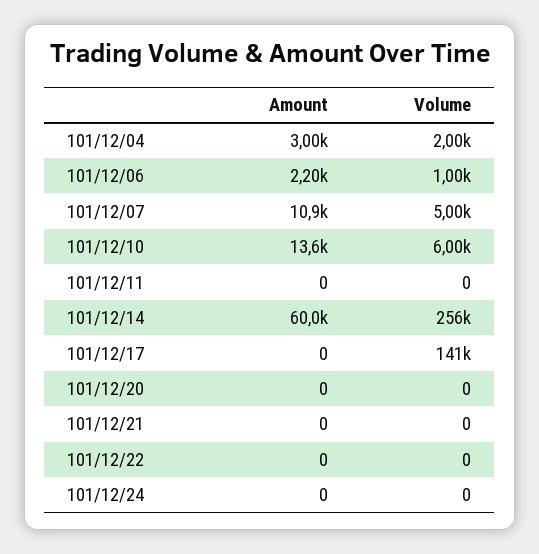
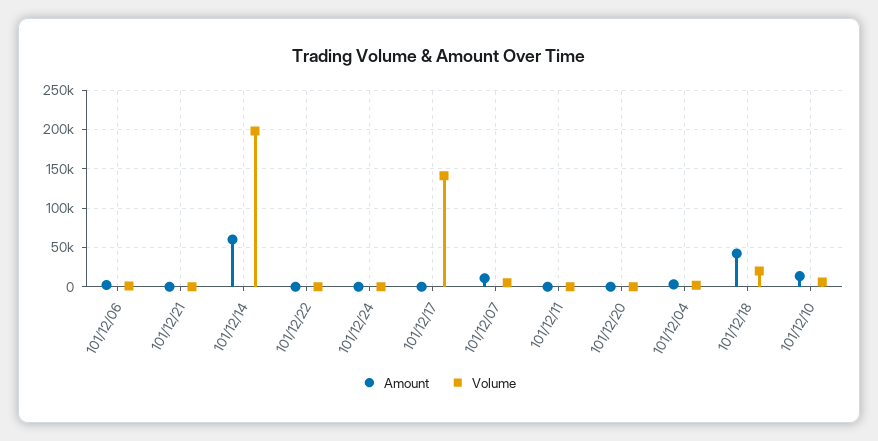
  {
    "Amount": {
      "101/12/04": 3000,
      "101/12/06": 2200,
      "101/12/07": 10900,
      "101/12/10": 13600,
      "101/12/11": 0,
      "101/12/14": 60000,
      "101/12/17": 0,
      "101/12/20": 0,
      "101/12/21": 0,
      "101/12/22": 0,
-     "101/12/24": 0
+     "101/12/24": 0,
+     "101/12/18": 40000
    },
    "Volume": {
      "101/12/04": 2000,
      "101/12/06": 1000,
      "101/12/07": 5000,
      "101/12/10": 6000,
      "101/12/11": 0,
-     "101/12/14": 256000,
+     "101/12/14": 200000,
      "101/12/17": 141000,
      "101/12/20": 0,
      "101/12/21": 0,
      "101/12/22": 0,
-     "101/12/24": 0
+     "101/12/24": 0,
+     "101/12/18": 20000
    }
  }

